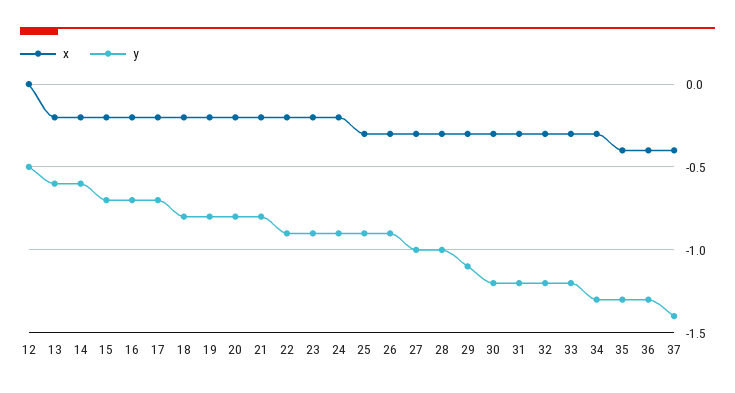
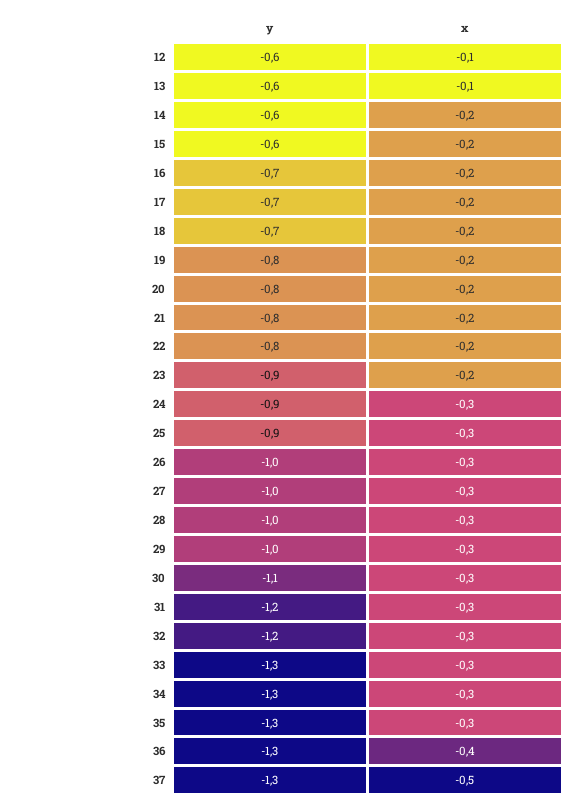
  {
    "x": {
-     "12": 0,
+     "12": -0.1,
-     "13": -0.2,
+     "13": -0.1,
      "14": -0.2,
      "15": -0.2,
      "16": -0.2,
      "17": -0.2,
      "18": -0.2,
      "19": -0.2,
      "20": -0.2,
      "21": -0.2,
      "22": -0.2,
      "23": -0.2,
-     "24": -0.2,
+     "24": -0.3,
      "25": -0.3,
      "26": -0.3,
      "27": -0.3,
      "28": -0.3,
      "29": -0.3,
      "30": -0.3,
      "31": -0.3,
      "32": -0.3,
      "33": -0.3,
      "34": -0.3,
-     "35": -0.4,
+     "35": -0.3,
      "36": -0.4,
-     "37": -0.4
+     "37": -0.5
    },
    "y": {
-     "12": -0.5,
+     "12": -0.6,
      "13": -0.6,
      "14": -0.6,
-     "15": -0.7,
+     "15": -0.6,
      "16": -0.7,
      "17": -0.7,
-     "18": -0.8,
+     "18": -0.7,
      "19": -0.8,
      "20": -0.8,
      "21": -0.8,
-     "22": -0.9,
+     "22": -0.8,
      "23": -0.9,
      "24": -0.9,
      "25": -0.9,
-     "26": -0.9,
+     "26": -1,
      "27": -1,
      "28": -1,
-     "29": -1.1,
+     "29": -1,
-     "30": -1.2,
+     "30": -1.1,
      "31": -1.2,
      "32": -1.2,
-     "33": -1.2,
+     "33": -1.3,
      "34": -1.3,
      "35": -1.3,
      "36": -1.3,
-     "37": -1.4
+     "37": -1.3
    }
  }

